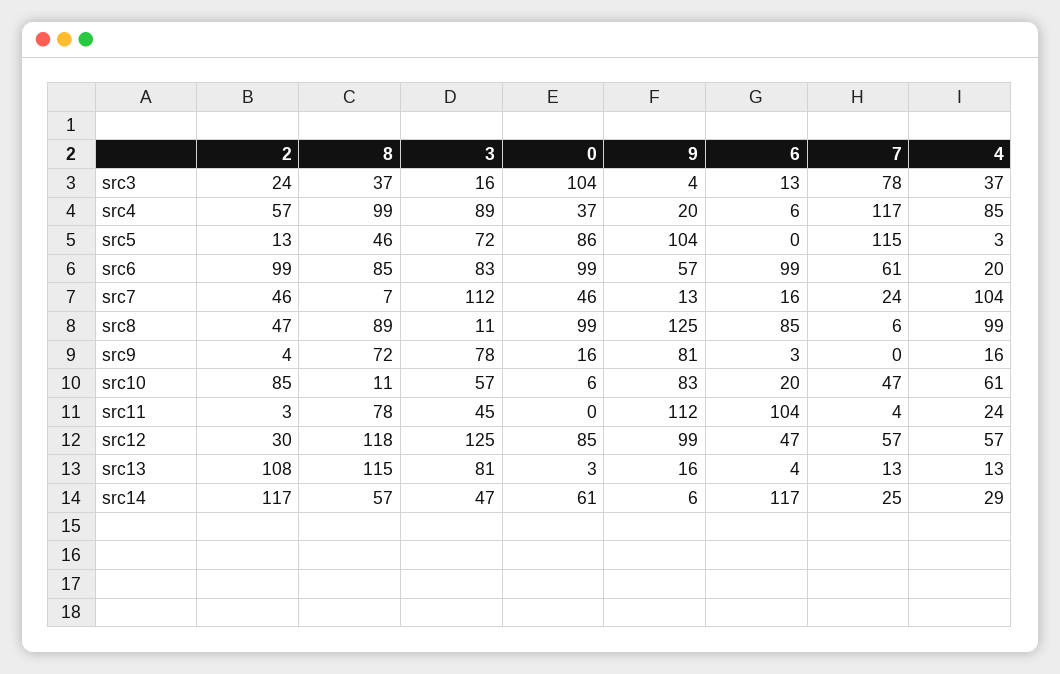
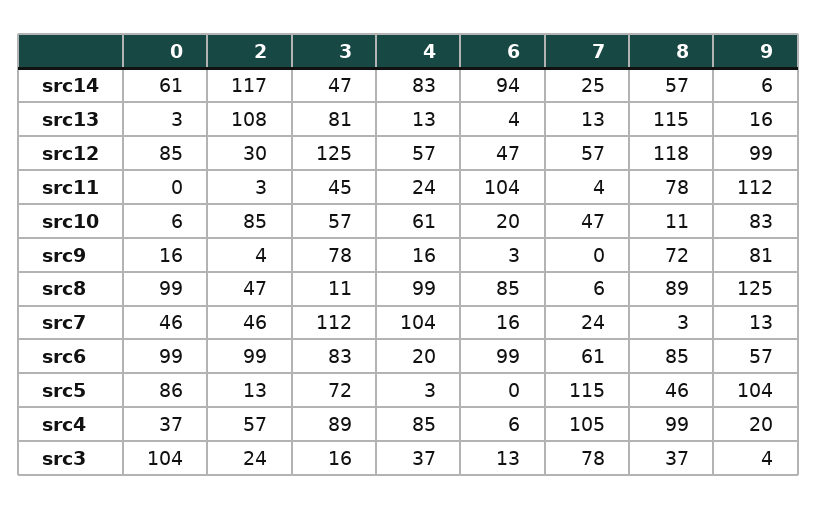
  {
    "2": {
      "src3": 24,
      "src4": 57,
      "src5": 13,
      "src6": 99,
      "src7": 46,
      "src8": 47,
      "src9": 4,
      "src10": 85,
      "src11": 3,
      "src12": 30,
      "src13": 108,
      "src14": 117
    },
    "8": {
      "src3": 37,
      "src4": 99,
      "src5": 46,
      "src6": 85,
-     "src7": 7,
+     "src7": 3,
      "src8": 89,
      "src9": 72,
      "src10": 11,
      "src11": 78,
      "src12": 118,
      "src13": 115,
      "src14": 57
    },
    "3": {
      "src3": 16,
      "src4": 89,
      "src5": 72,
      "src6": 83,
      "src7": 112,
      "src8": 11,
      "src9": 78,
      "src10": 57,
      "src11": 45,
      "src12": 125,
      "src13": 81,
      "src14": 47
    },
    "0": {
      "src3": 104,
      "src4": 37,
      "src5": 86,
      "src6": 99,
      "src7": 46,
      "src8": 99,
      "src9": 16,
      "src10": 6,
      "src11": 0,
      "src12": 85,
      "src13": 3,
      "src14": 61
    },
    "9": {
      "src3": 4,
      "src4": 20,
      "src5": 104,
      "src6": 57,
      "src7": 13,
      "src8": 125,
      "src9": 81,
      "src10": 83,
      "src11": 112,
      "src12": 99,
      "src13": 16,
      "src14": 6
    },
    "6": {
      "src3": 13,
      "src4": 6,
      "src5": 0,
      "src6": 99,
      "src7": 16,
      "src8": 85,
      "src9": 3,
      "src10": 20,
      "src11": 104,
      "src12": 47,
      "src13": 4,
-     "src14": 117
+     "src14": 94
    },
    "7": {
      "src3": 78,
-     "src4": 117,
+     "src4": 105,
      "src5": 115,
      "src6": 61,
      "src7": 24,
      "src8": 6,
      "src9": 0,
      "src10": 47,
      "src11": 4,
      "src12": 57,
      "src13": 13,
      "src14": 25
    },
    "4": {
      "src3": 37,
      "src4": 85,
      "src5": 3,
      "src6": 20,
      "src7": 104,
      "src8": 99,
      "src9": 16,
      "src10": 61,
      "src11": 24,
      "src12": 57,
      "src13": 13,
-     "src14": 29
+     "src14": 83
    }
  }

